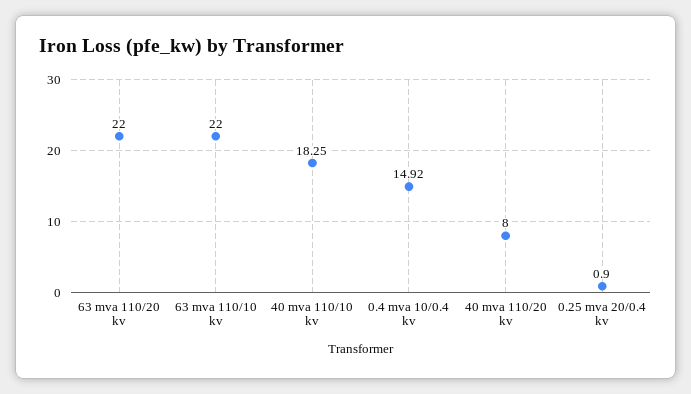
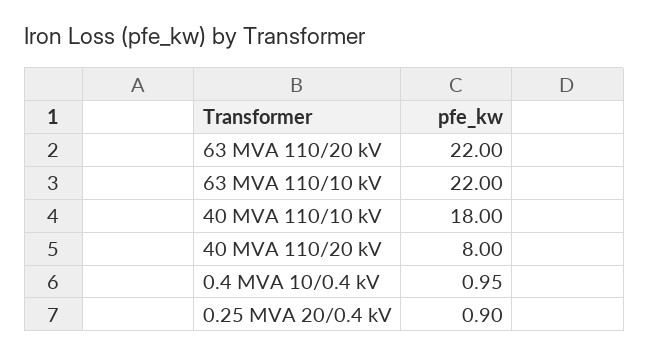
  {
    "63 mva 110/20 kv": 22,
    "63 mva 110/10 kv": 22,
-   "40 mva 110/10 kv": 18.25,
+   "40 mva 110/10 kv": 18,
-   "0.4 mva 10/0.4 kv": 14.92,
+   "0.4 mva 10/0.4 kv": 0.95,
    "40 mva 110/20 kv": 8,
    "0.25 mva 20/0.4 kv": 0.9
  }

